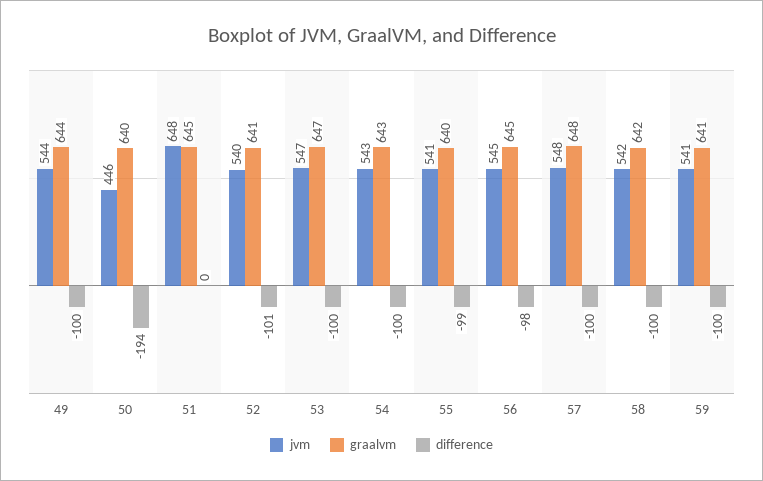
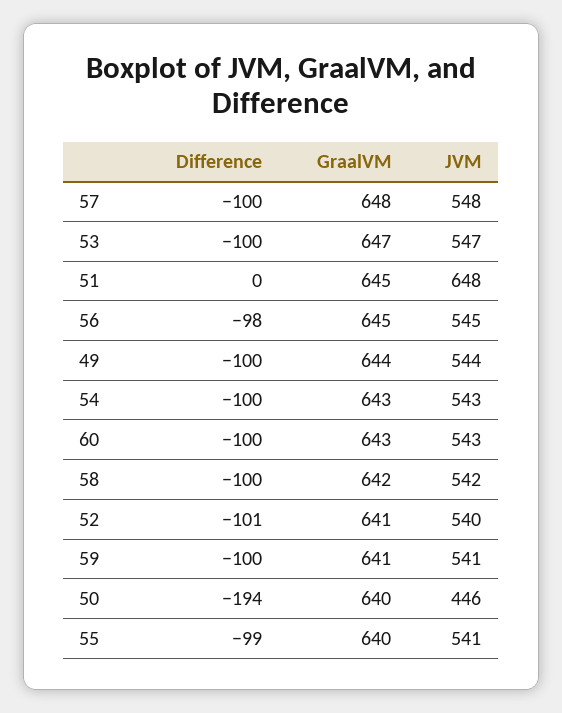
  {
    "jvm": {
      "49": 544,
      "50": 446,
      "51": 648,
      "52": 540,
      "53": 547,
      "54": 543,
      "55": 541,
      "56": 545,
      "57": 548,
      "58": 542,
-     "59": 541
+     "59": 541,
+     "60": 543
    },
    "graalvm": {
      "49": 644,
      "50": 640,
      "51": 645,
      "52": 641,
      "53": 647,
      "54": 643,
      "55": 640,
      "56": 645,
      "57": 648,
      "58": 642,
-     "59": 641
+     "59": 641,
+     "60": 643
    },
    "difference": {
      "49": -100,
      "50": -194,
      "51": 0,
      "52": -101,
      "53": -100,
      "54": -100,
      "55": -99,
      "56": -98,
      "57": -100,
      "58": -100,
-     "59": -100
+     "59": -100,
+     "60": -100
    }
  }

